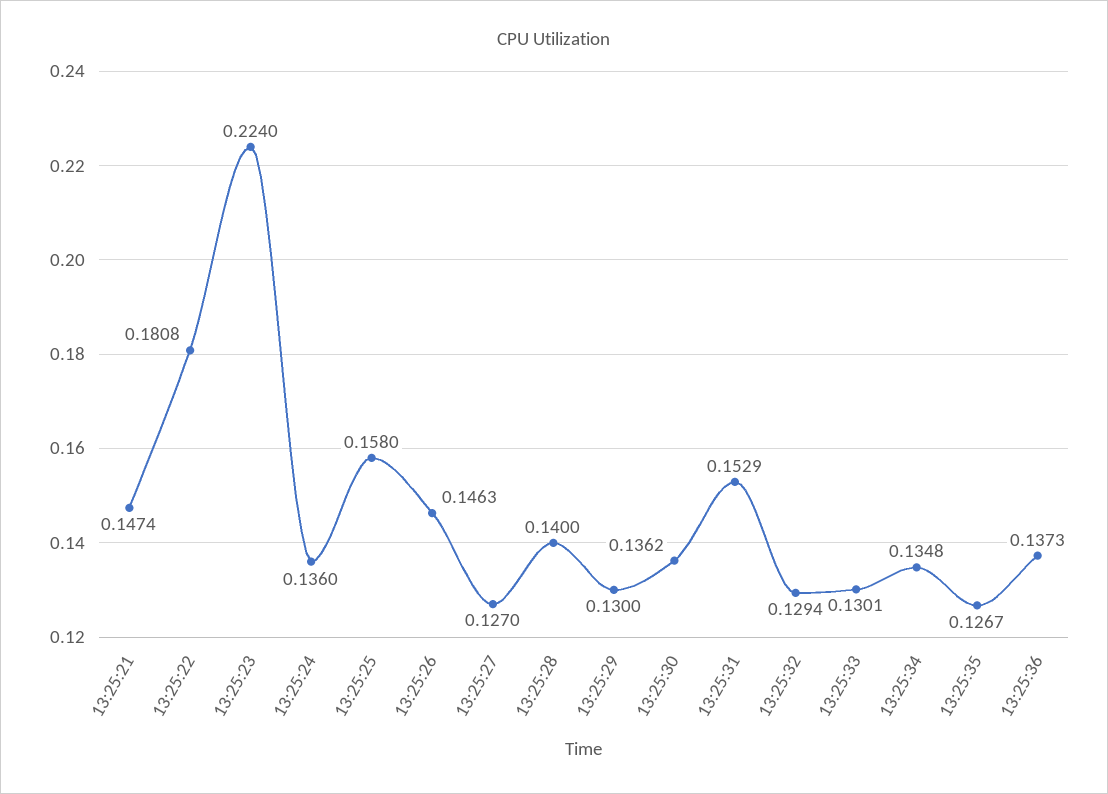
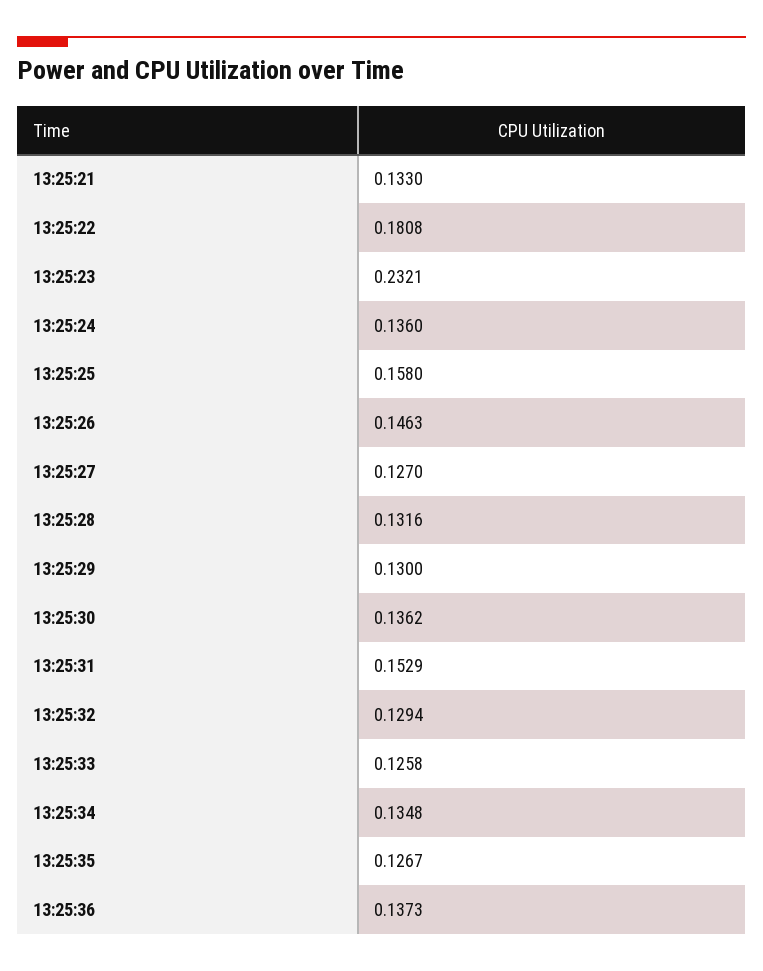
  {
-   "13:25:21": 0.1474,
+   "13:25:21": 0.133,
    "13:25:22": 0.1808,
-   "13:25:23": 0.224,
+   "13:25:23": 0.2321,
    "13:25:24": 0.136,
    "13:25:25": 0.158,
    "13:25:26": 0.1463,
    "13:25:27": 0.127,
-   "13:25:28": 0.14,
+   "13:25:28": 0.1316,
    "13:25:29": 0.13,
    "13:25:30": 0.1362,
    "13:25:31": 0.1529,
    "13:25:32": 0.1294,
-   "13:25:33": 0.1301,
+   "13:25:33": 0.1258,
    "13:25:34": 0.1348,
    "13:25:35": 0.1267,
    "13:25:36": 0.1373
  }

